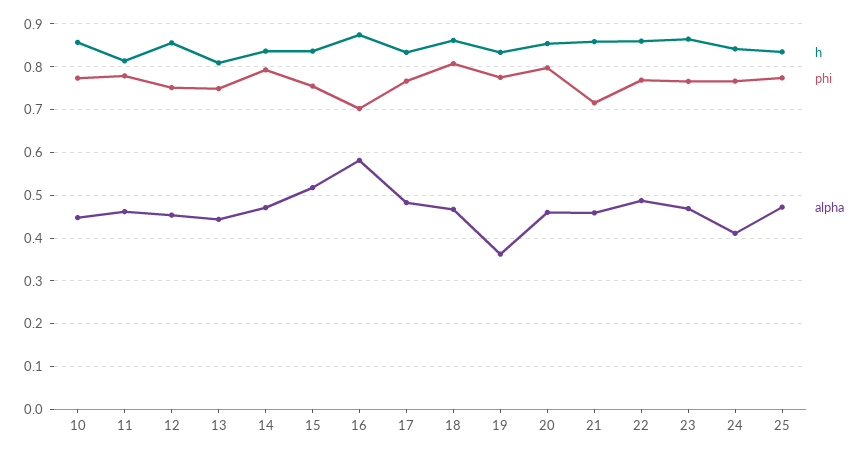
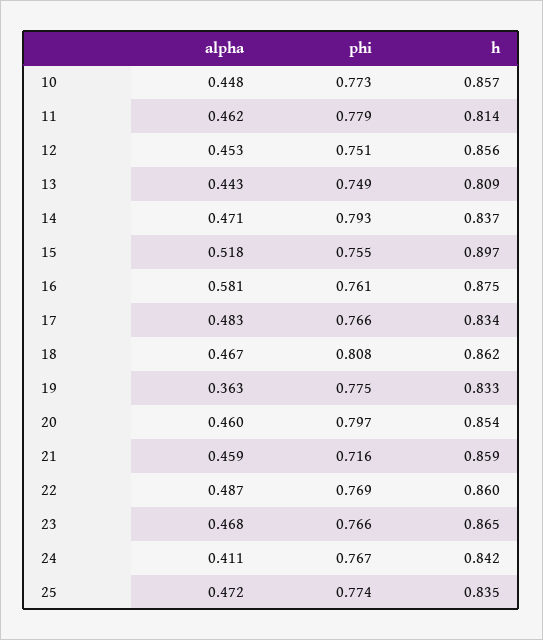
  {
    "h": {
      "10": 0.857,
      "11": 0.814,
      "12": 0.856,
      "13": 0.809,
      "14": 0.837,
-     "15": 0.84,
+     "15": 0.897,
      "16": 0.875,
      "17": 0.834,
      "18": 0.862,
      "19": 0.833,
      "20": 0.854,
      "21": 0.859,
      "22": 0.86,
      "23": 0.865,
      "24": 0.842,
      "25": 0.835
    },
    "phi": {
      "10": 0.773,
      "11": 0.779,
      "12": 0.751,
      "13": 0.749,
      "14": 0.793,
      "15": 0.755,
-     "16": 0.7,
+     "16": 0.761,
      "17": 0.766,
      "18": 0.808,
      "19": 0.775,
      "20": 0.797,
      "21": 0.716,
      "22": 0.769,
      "23": 0.766,
      "24": 0.767,
      "25": 0.774
    },
    "alpha": {
      "10": 0.448,
      "11": 0.462,
      "12": 0.453,
      "13": 0.443,
      "14": 0.471,
      "15": 0.518,
      "16": 0.581,
      "17": 0.483,
      "18": 0.467,
      "19": 0.363,
      "20": 0.46,
      "21": 0.459,
      "22": 0.487,
      "23": 0.468,
      "24": 0.411,
      "25": 0.472
    }
  }

